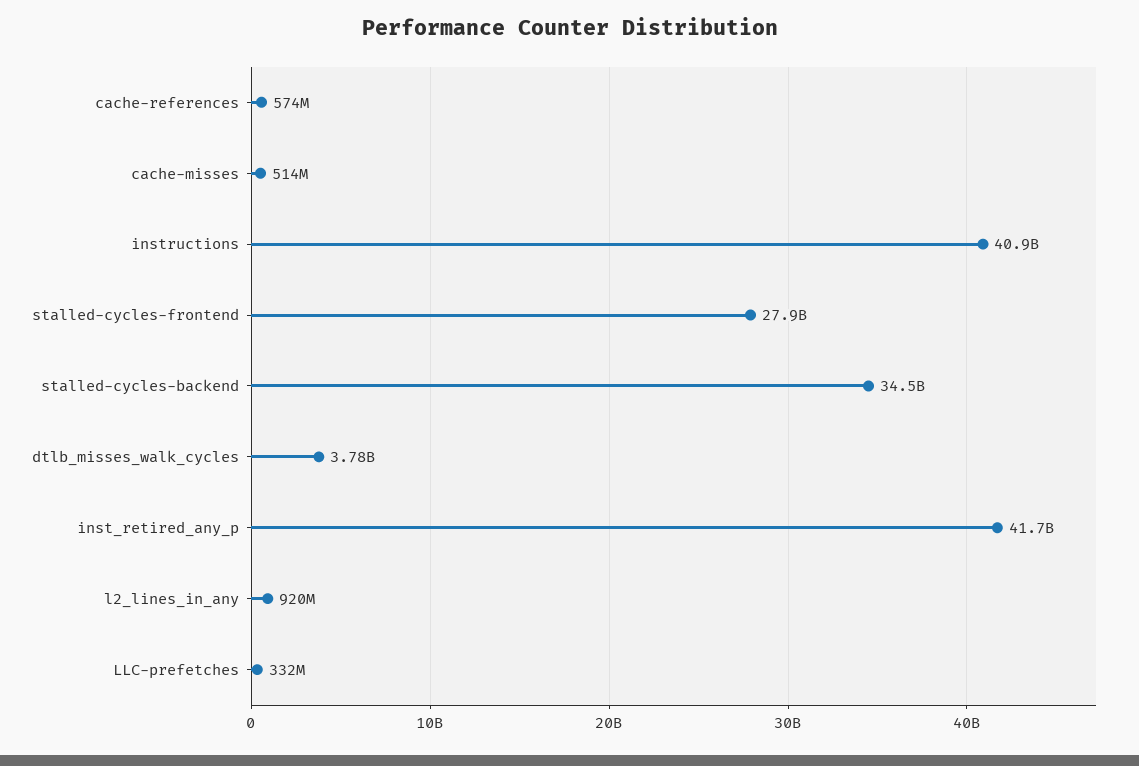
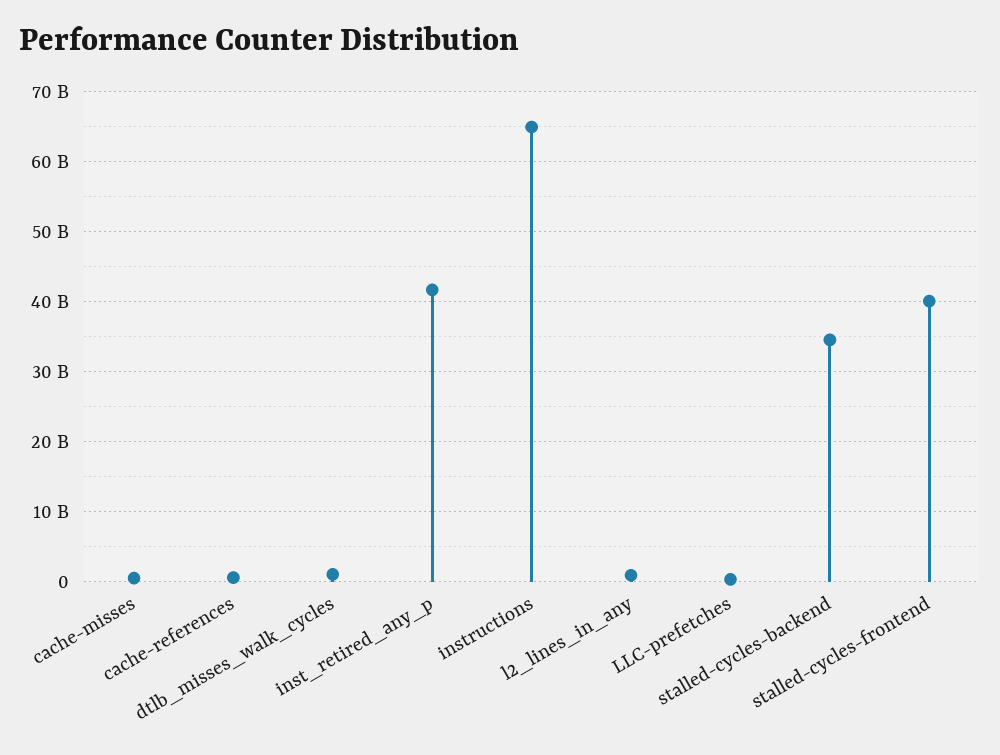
  {
    "cache-references": 574000000,
    "cache-misses": 514000000,
-   "instructions": 40900000000,
+   "instructions": 65000000000,
-   "stalled-cycles-frontend": 27900000000,
+   "stalled-cycles-frontend": 40000000000,
    "stalled-cycles-backend": 34500000000,
-   "dtlb_misses_walk_cycles": 3780000000,
+   "dtlb_misses_walk_cycles": 1000000000,
    "inst_retired_any_p": 41700000000,
    "l2_lines_in_any": 920000000,
    "LLC-prefetches": 332000000
  }

